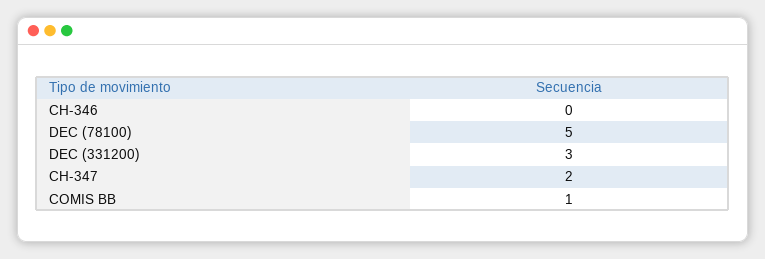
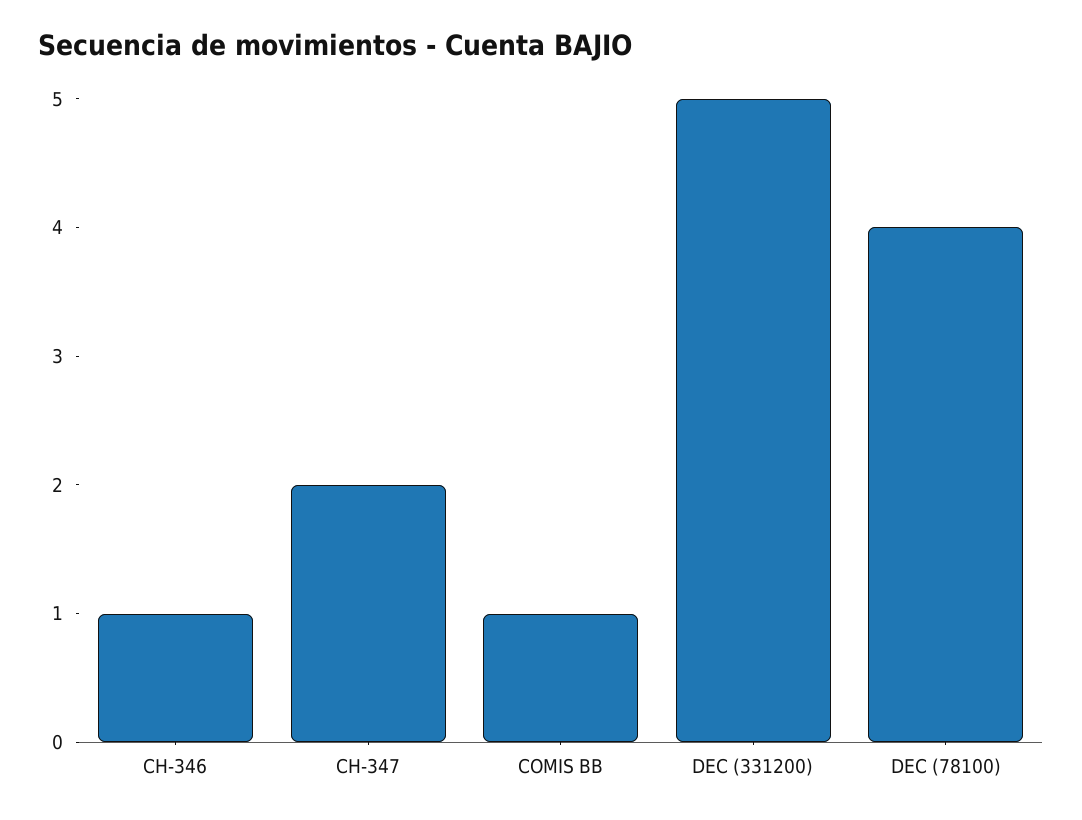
  {
-   "CH-346": 0,
+   "CH-346": 1,
-   "DEC (78100)": 5,
+   "DEC (78100)": 4,
-   "DEC (331200)": 3,
+   "DEC (331200)": 5,
    "CH-347": 2,
    "COMIS BB": 1
  }

